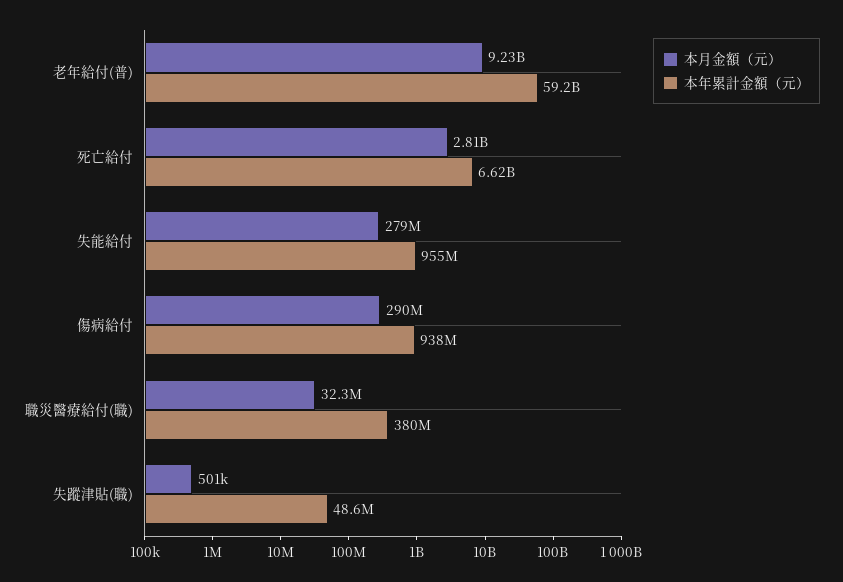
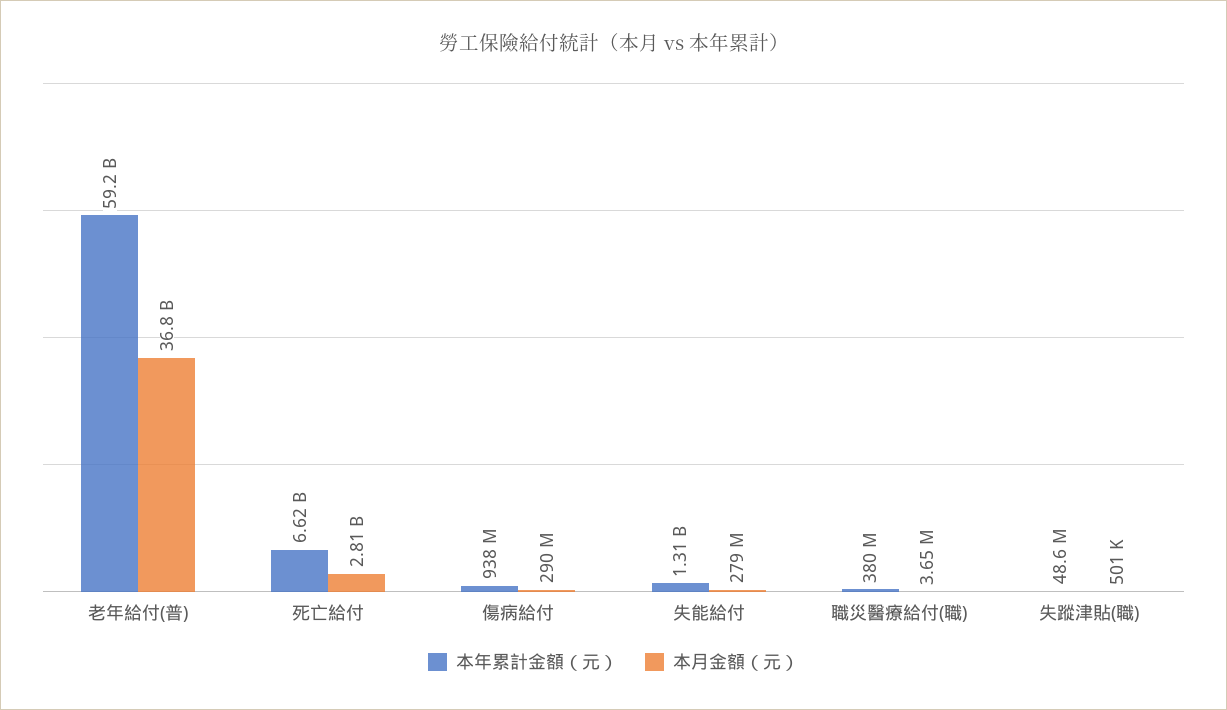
  {
    "本月金額（元）": {
-     "老年給付(普)": 9230000000,
+     "老年給付(普)": 36800000000,
      "死亡給付": 2810000000,
      "失能給付": 279000000,
      "傷病給付": 290000000,
-     "職災醫療給付(職)": 32300000,
+     "職災醫療給付(職)": 3650000,
      "失蹤津貼(職)": 501000
    },
    "本年累計金額（元）": {
      "老年給付(普)": 59200000000,
      "死亡給付": 6620000000,
-     "失能給付": 955000000,
+     "失能給付": 1310000000,
      "傷病給付": 938000000,
      "職災醫療給付(職)": 380000000,
      "失蹤津貼(職)": 48600000
    }
  }

